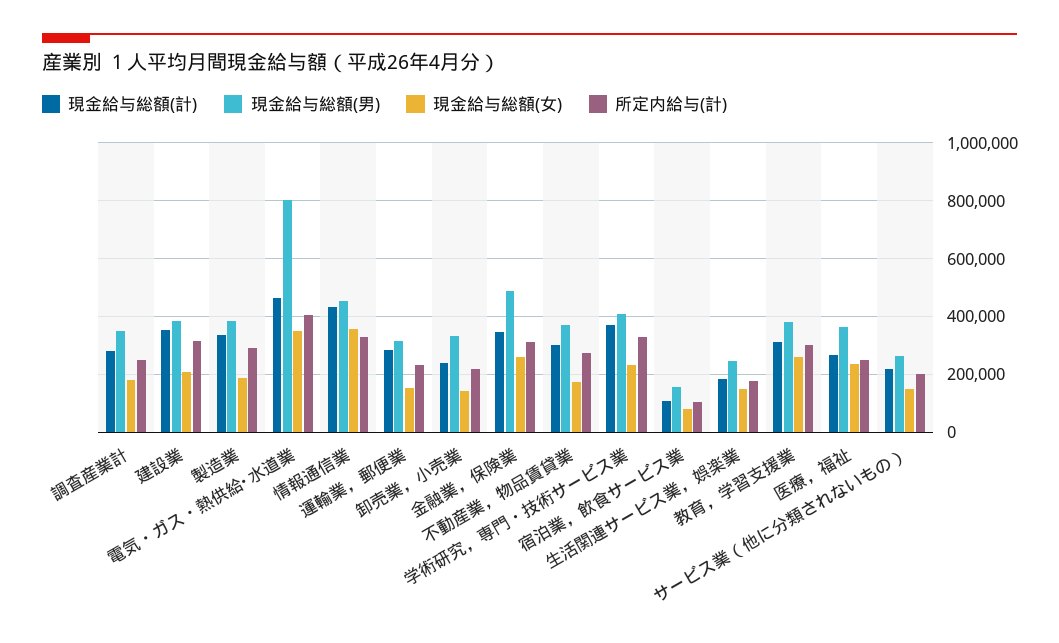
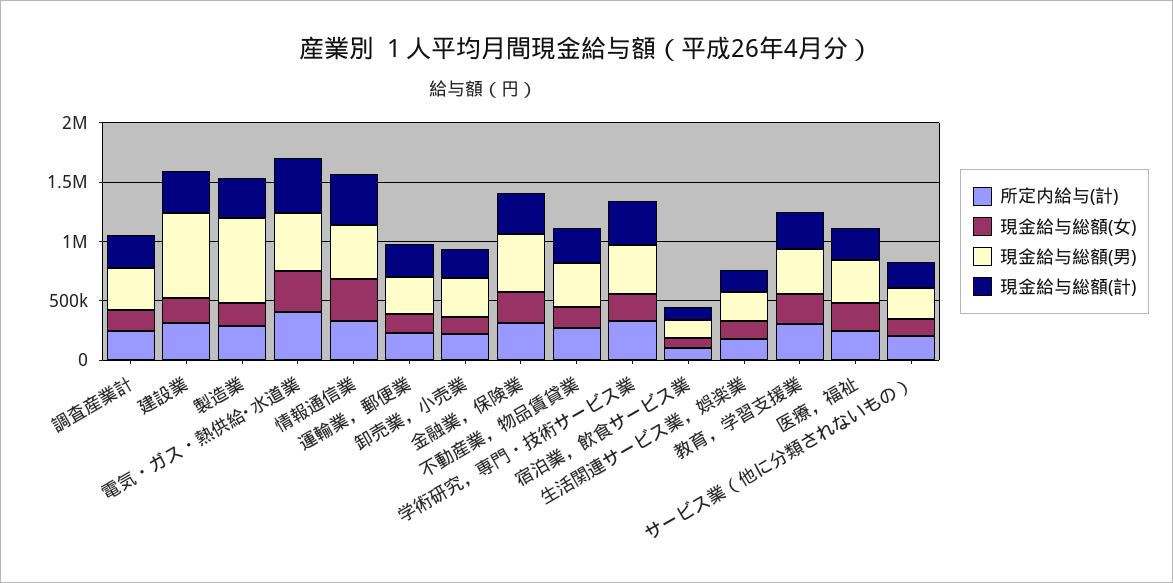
  {
    "現金給与総額(計)": {
      "調査産業計": 275000,
      "建設業": 350000,
      "製造業": 325000,
      "電気・ガス・熱供給･水道業": 475000,
      "情報通信業": 425000,
      "運輸業，郵便業": 275000,
      "卸売業，小売業": 250000,
      "金融業，保険業": 350000,
      "不動産業，物品賃貸業": 300000,
      "学術研究，専門・技術サービス業": 375000,
      "宿泊業，飲食サービス業": 100000,
      "生活関連サービス業，娯楽業": 175000,
      "教育，学習支援業": 300000,
      "医療，福祉": 275000,
      "サービス業（他に分類されないもの）": 225000
    },
    "現金給与総額(男)": {
      "調査産業計": 350000,
-     "建設業": 375000,
+     "建設業": 700000,
-     "製造業": 375000,
+     "製造業": 700000,
-     "電気・ガス・熱供給･水道業": 800000,
+     "電気・ガス・熱供給･水道業": 500000,
      "情報通信業": 450000,
      "運輸業，郵便業": 325000,
      "卸売業，小売業": 325000,
      "金融業，保険業": 500000,
      "不動産業，物品賃貸業": 375000,
      "学術研究，専門・技術サービス業": 400000,
      "宿泊業，飲食サービス業": 150000,
      "生活関連サービス業，娯楽業": 250000,
      "教育，学習支援業": 375000,
      "医療，福祉": 375000,
      "サービス業（他に分類されないもの）": 275000
    },
    "現金給与総額(女)": {
      "調査産業計": 175000,
      "建設業": 200000,
      "製造業": 200000,
      "電気・ガス・熱供給･水道業": 350000,
      "情報通信業": 350000,
      "運輸業，郵便業": 150000,
      "卸売業，小売業": 150000,
      "金融業，保険業": 250000,
      "不動産業，物品賃貸業": 175000,
      "学術研究，専門・技術サービス業": 225000,
      "宿泊業，飲食サービス業": 75000,
      "生活関連サービス業，娯楽業": 150000,
      "教育，学習支援業": 250000,
      "医療，福祉": 225000,
      "サービス業（他に分類されないもの）": 150000
    },
    "所定内給与(計)": {
      "調査産業計": 250000,
      "建設業": 325000,
      "製造業": 300000,
      "電気・ガス・熱供給･水道業": 400000,
      "情報通信業": 325000,
      "運輸業，郵便業": 225000,
      "卸売業，小売業": 225000,
      "金融業，保険業": 300000,
      "不動産業，物品賃貸業": 275000,
      "学術研究，専門・技術サービス業": 325000,
      "宿泊業，飲食サービス業": 100000,
      "生活関連サービス業，娯楽業": 175000,
      "教育，学習支援業": 300000,
      "医療，福祉": 250000,
      "サービス業（他に分類されないもの）": 200000
    }
  }

